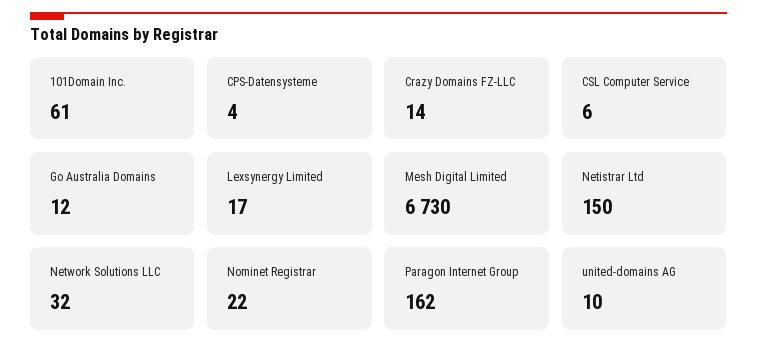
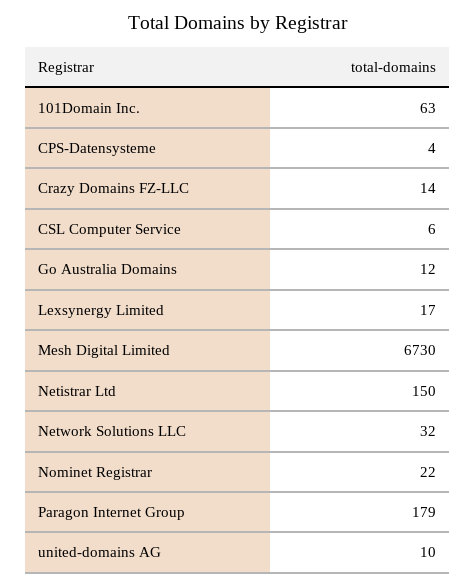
  {
-   "101Domain Inc.": 61,
+   "101Domain Inc.": 63,
    "CPS-Datensysteme": 4,
    "Crazy Domains FZ-LLC": 14,
    "CSL Computer Service": 6,
    "Go Australia Domains": 12,
    "Lexsynergy Limited": 17,
    "Mesh Digital Limited": 6730,
    "Netistrar Ltd": 150,
    "Network Solutions LLC": 32,
    "Nominet Registrar": 22,
-   "Paragon Internet Group": 162,
+   "Paragon Internet Group": 179,
    "united-domains AG": 10
  }

